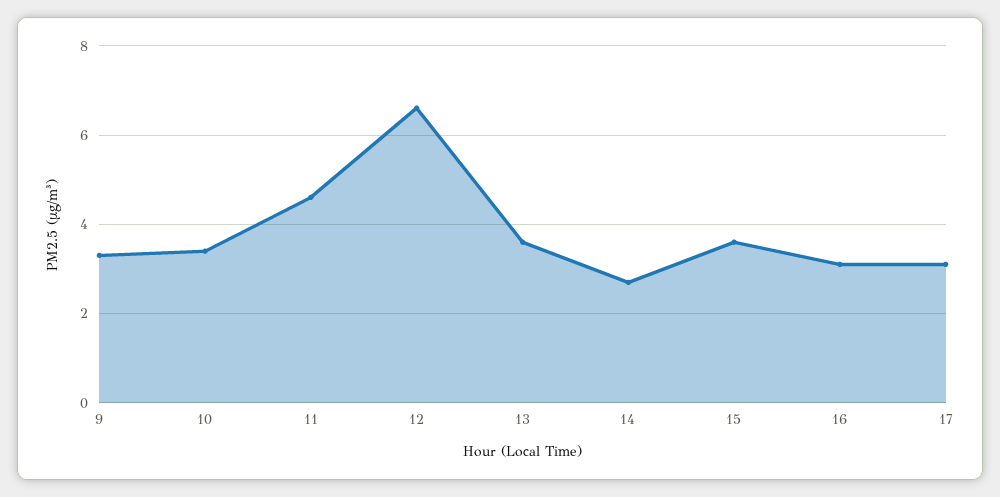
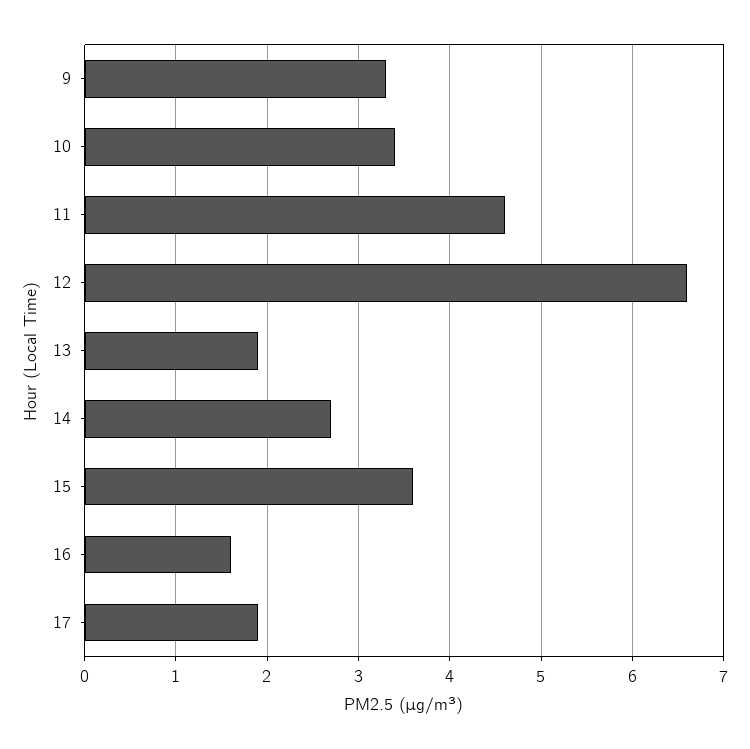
  {
    "9": 3.3,
    "10": 3.4,
    "11": 4.6,
    "12": 6.6,
-   "13": 3.5,
+   "13": 1.9,
    "14": 2.7,
    "15": 3.6,
-   "16": 3,
+   "16": 1.6,
-   "17": 3
+   "17": 1.9
  }

